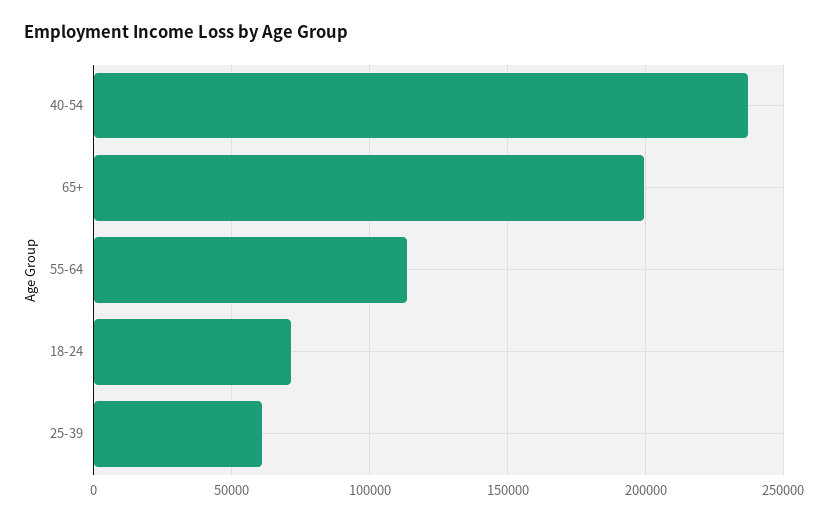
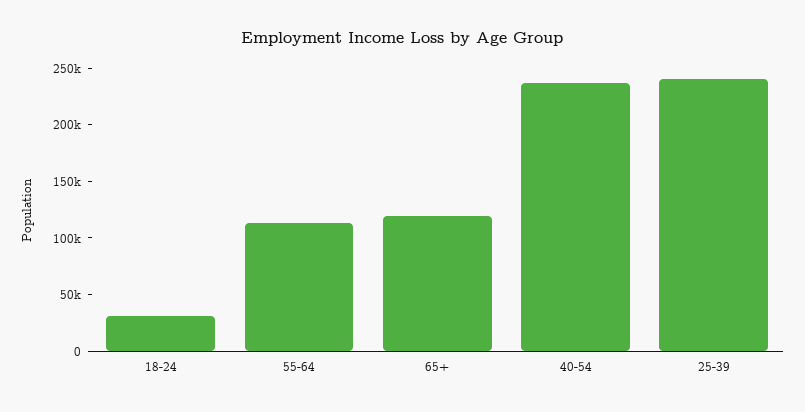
  {
    "40-54": 235000,
-   "65+": 200000,
+   "65+": 120000,
    "55-64": 115000,
-   "18-24": 70000,
+   "18-24": 30000,
-   "25-39": 60000
+   "25-39": 240000
  }

